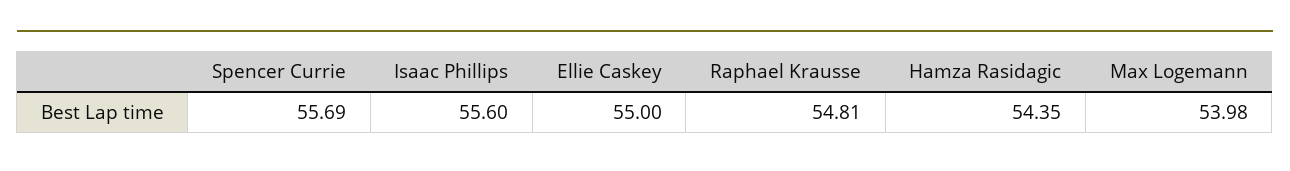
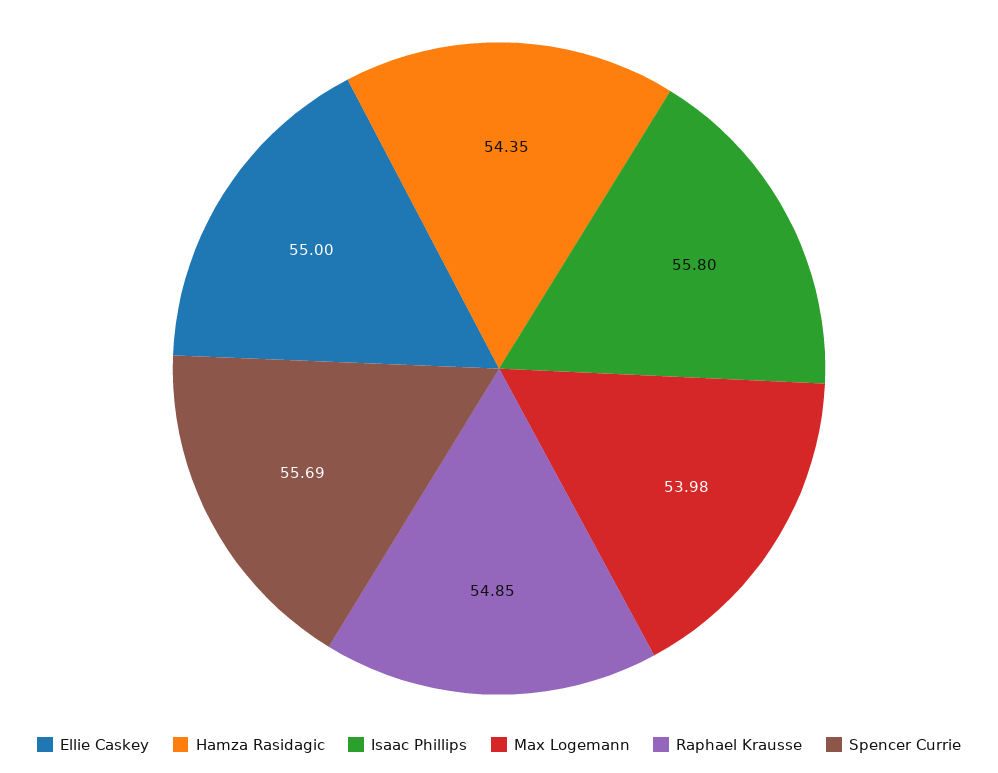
  {
    "Spencer Currie": 55.69,
-   "Isaac Phillips": 55.6,
+   "Isaac Phillips": 55.8,
    "Ellie Caskey": 55,
-   "Raphael Krausse": 54.81,
+   "Raphael Krausse": 54.85,
    "Hamza Rasidagic": 54.35,
    "Max Logemann": 53.98
  }

